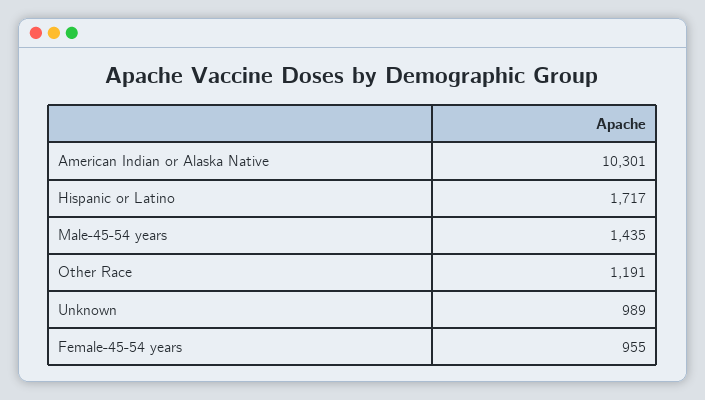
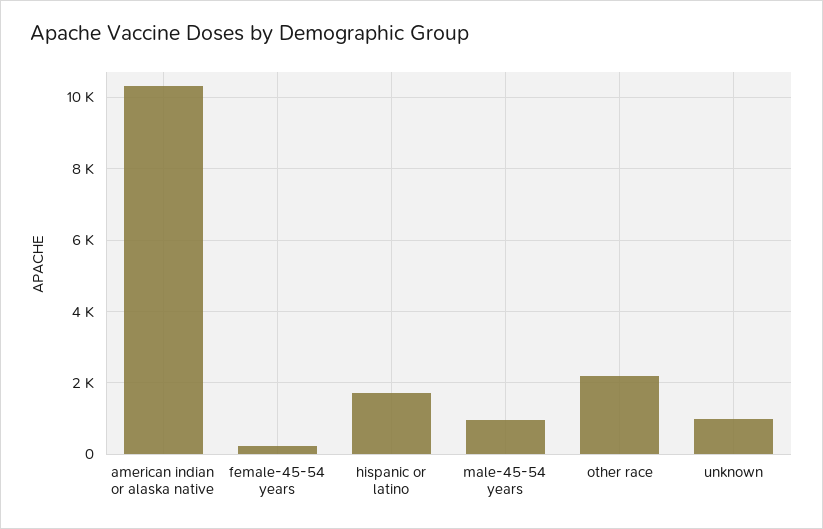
  {
    "American Indian or Alaska Native": 10301,
    "Hispanic or Latino": 1717,
-   "Male-45-54 years": 1435,
+   "Male-45-54 years": 1000,
-   "Other Race": 1191,
+   "Other Race": 2200,
    "Unknown": 989,
-   "Female-45-54 years": 955
+   "Female-45-54 years": 200
  }

